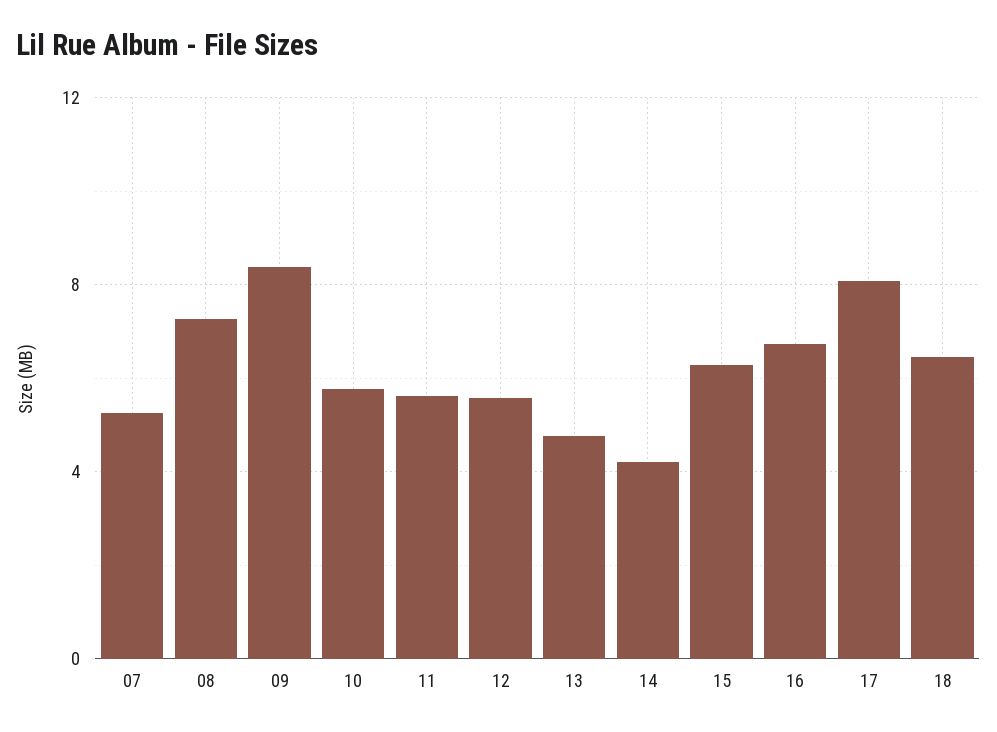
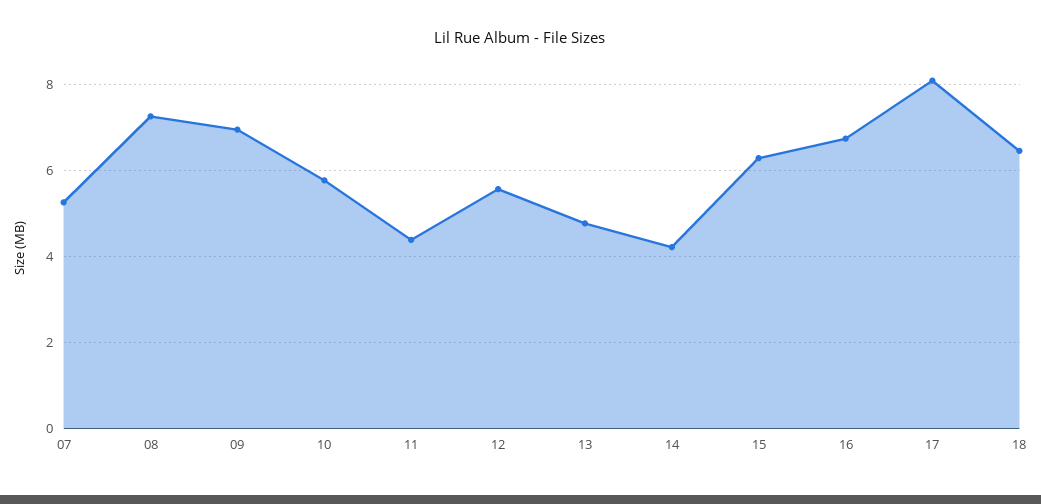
  {
    "07": 5.2,
    "08": 7.2,
-   "09": 8.5,
+   "09": 7,
    "10": 5.8,
-   "11": 5.5,
+   "11": 4.4,
    "12": 5.6,
    "13": 4.8,
    "14": 4.2,
    "15": 6.2,
    "16": 6.8,
    "17": 8,
    "18": 6.4
  }

